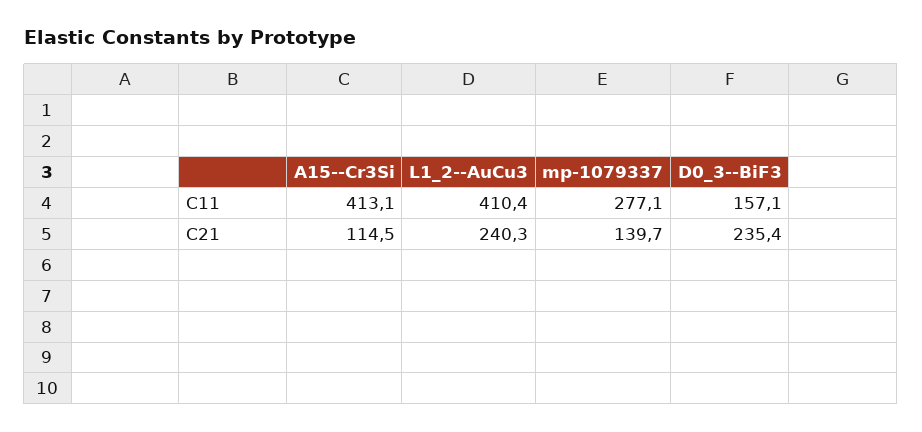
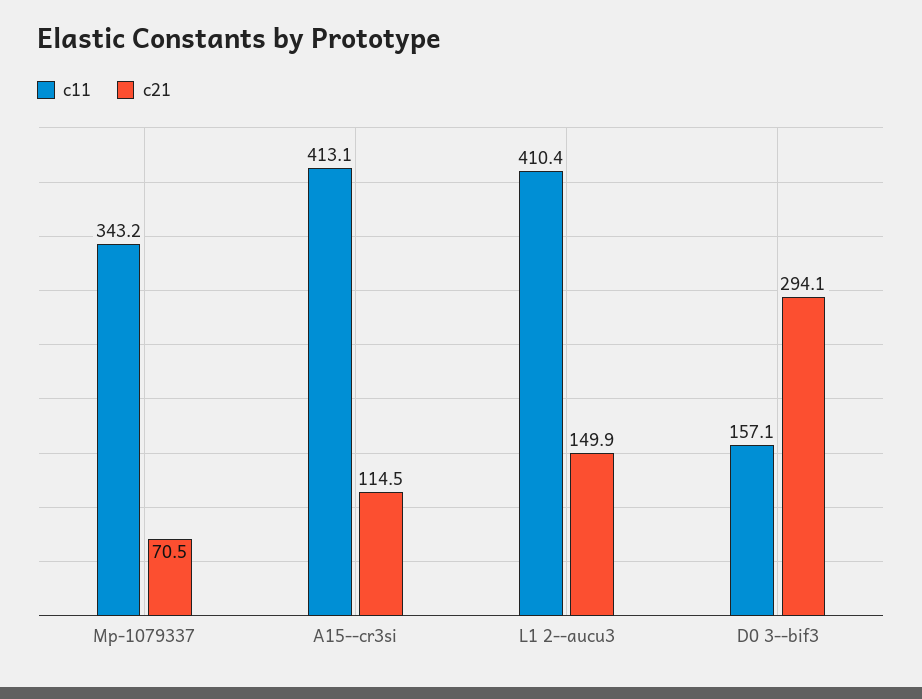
  {
    "C11": {
      "A15--Cr3Si": 413.1,
      "L1_2--AuCu3": 410.4,
-     "mp-1079337": 277.1,
+     "mp-1079337": 343.2,
      "D0_3--BiF3": 157.1
    },
    "C21": {
      "A15--Cr3Si": 114.5,
-     "L1_2--AuCu3": 240.3,
+     "L1_2--AuCu3": 149.9,
-     "mp-1079337": 139.7,
+     "mp-1079337": 70.5,
-     "D0_3--BiF3": 235.4
+     "D0_3--BiF3": 294.1
    }
  }

